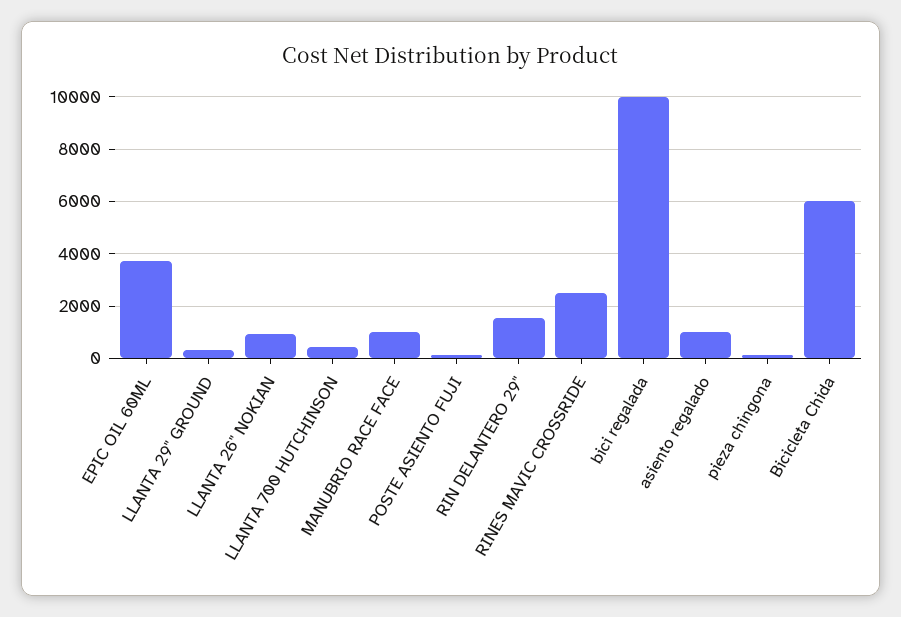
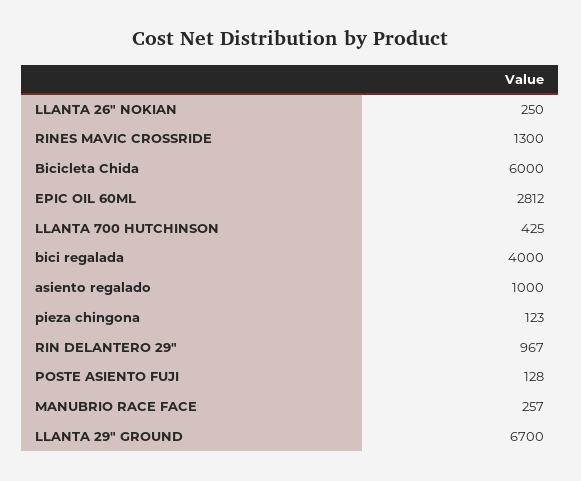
  {
-   "EPIC OIL 60ML": 3750,
+   "EPIC OIL 60ML": 2812,
-   "LLANTA 29\" GROUND": 250,
+   "LLANTA 29\" GROUND": 6700,
-   "LLANTA 26\" NOKIAN": 1000,
+   "LLANTA 26\" NOKIAN": 250,
    "LLANTA 700 HUTCHINSON": 425,
-   "MANUBRIO RACE FACE": 1000,
+   "MANUBRIO RACE FACE": 257,
    "POSTE ASIENTO FUJI": 128,
-   "RIN DELANTERO 29\"": 1500,
+   "RIN DELANTERO 29\"": 967,
-   "RINES MAVIC CROSSRIDE": 2500,
+   "RINES MAVIC CROSSRIDE": 1300,
-   "bici regalada": 10000,
+   "bici regalada": 4000,
    "asiento regalado": 1000,
    "pieza chingona": 123,
    "Bicicleta Chida": 6000
  }

